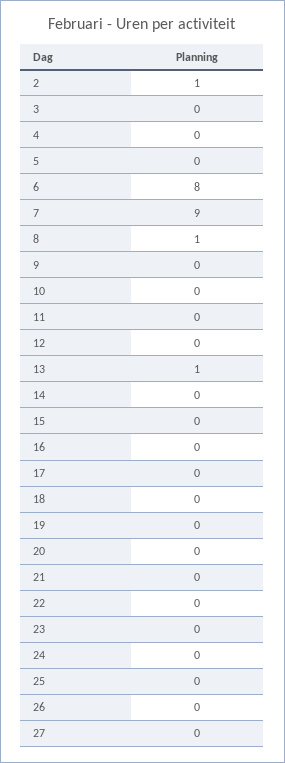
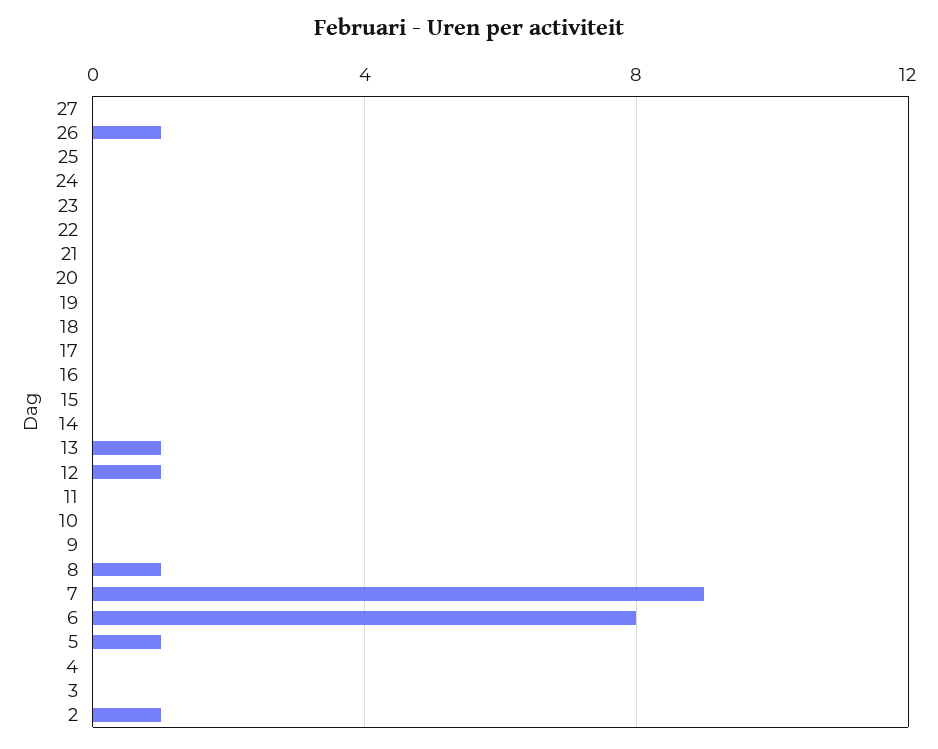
  {
    "2": 1,
    "3": 0,
    "4": 0,
-   "5": 0,
+   "5": 1,
    "6": 8,
    "7": 9,
    "8": 1,
    "9": 0,
    "10": 0,
    "11": 0,
-   "12": 0,
+   "12": 1,
    "13": 1,
    "14": 0,
    "15": 0,
    "16": 0,
    "17": 0,
    "18": 0,
    "19": 0,
    "20": 0,
    "21": 0,
    "22": 0,
    "23": 0,
    "24": 0,
    "25": 0,
-   "26": 0,
+   "26": 1,
    "27": 0
  }

